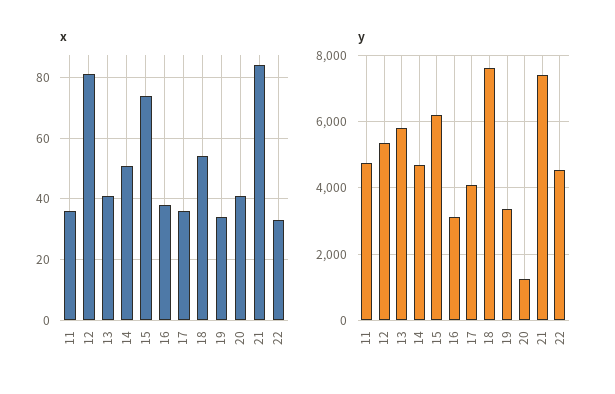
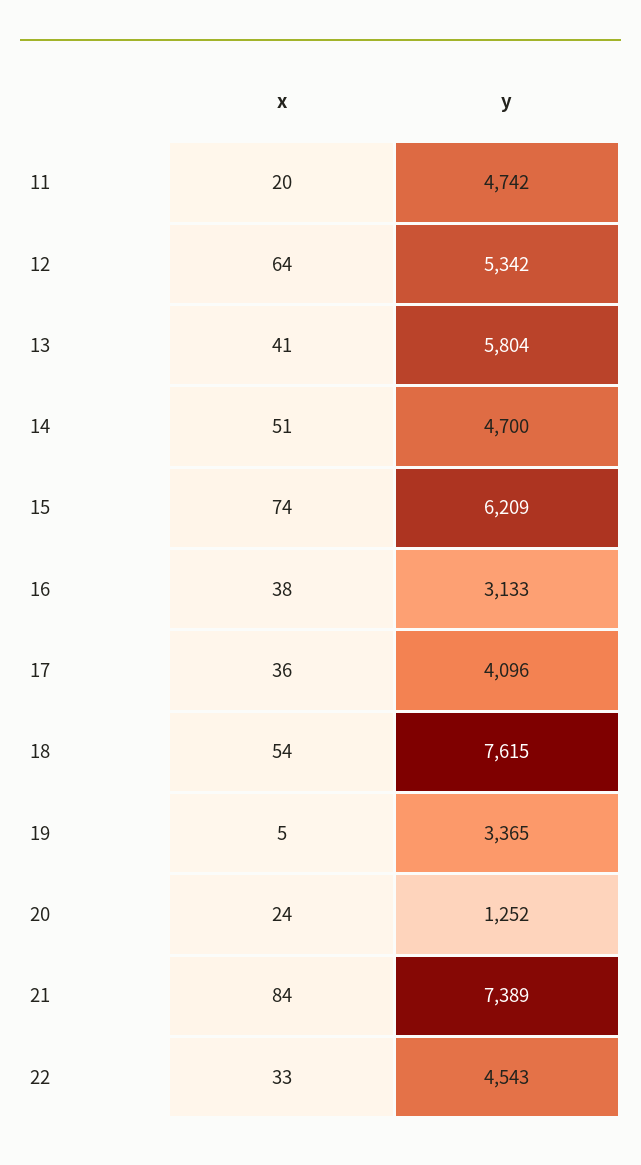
  {
    "x": {
-     "11": 35,
+     "11": 20,
-     "12": 80,
+     "12": 64,
      "13": 41,
      "14": 51,
      "15": 74,
      "16": 38,
      "17": 36,
      "18": 54,
-     "19": 35,
+     "19": 5,
-     "20": 40,
+     "20": 24,
      "21": 84,
      "22": 33
    },
    "y": {
      "11": 4742,
      "12": 5342,
      "13": 5804,
      "14": 4700,
      "15": 6209,
      "16": 3133,
      "17": 4096,
      "18": 7615,
      "19": 3365,
      "20": 1252,
      "21": 7389,
      "22": 4543
    }
  }

